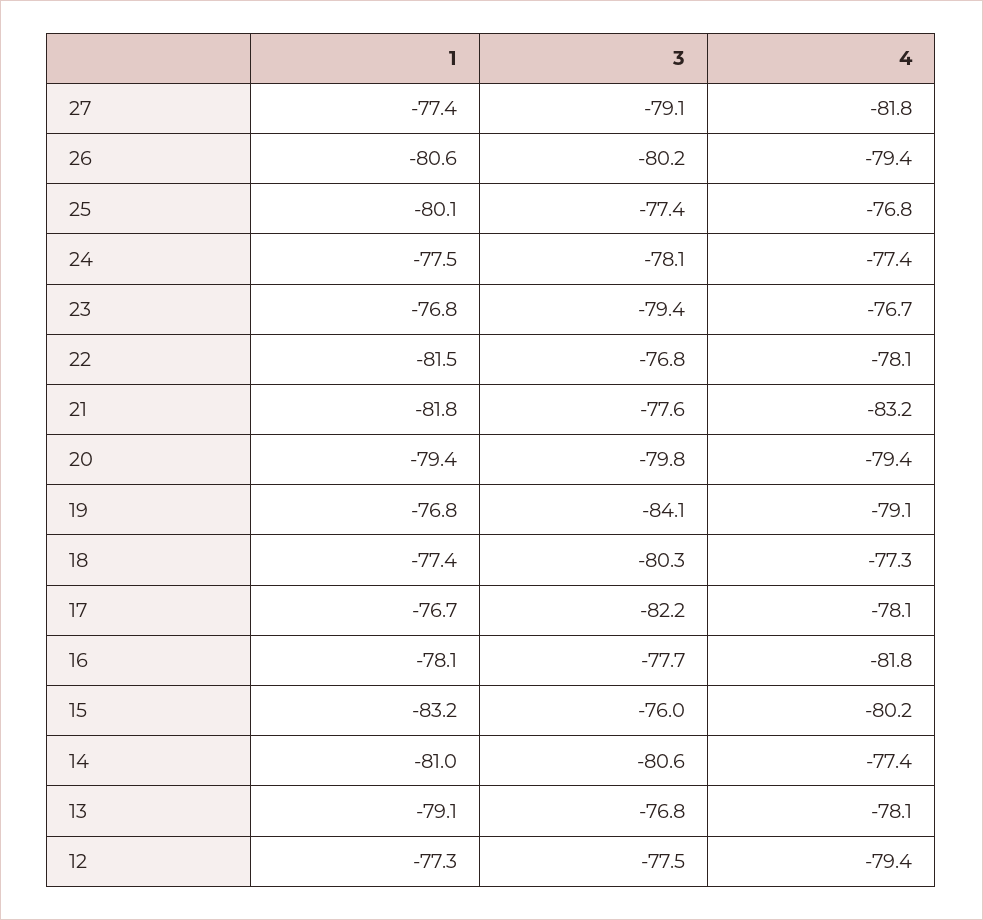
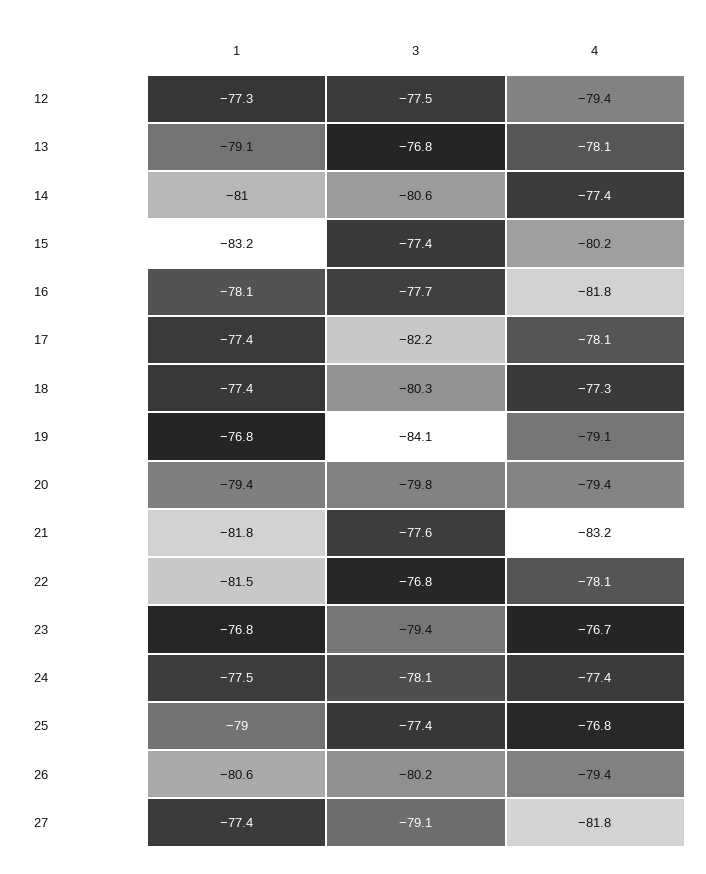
  {
    "1": {
      "27": -77.4,
      "26": -80.6,
-     "25": -80.1,
+     "25": -79,
      "24": -77.5,
      "23": -76.8,
      "22": -81.5,
      "21": -81.8,
      "20": -79.4,
      "19": -76.8,
      "18": -77.4,
-     "17": -76.7,
+     "17": -77.4,
      "16": -78.1,
      "15": -83.2,
      "14": -81,
      "13": -79.1,
      "12": -77.3
    },
    "3": {
      "27": -79.1,
      "26": -80.2,
      "25": -77.4,
      "24": -78.1,
      "23": -79.4,
      "22": -76.8,
      "21": -77.6,
      "20": -79.8,
      "19": -84.1,
      "18": -80.3,
      "17": -82.2,
      "16": -77.7,
-     "15": -76,
+     "15": -77.4,
      "14": -80.6,
      "13": -76.8,
      "12": -77.5
    },
    "4": {
      "27": -81.8,
      "26": -79.4,
      "25": -76.8,
      "24": -77.4,
      "23": -76.7,
      "22": -78.1,
      "21": -83.2,
      "20": -79.4,
      "19": -79.1,
      "18": -77.3,
      "17": -78.1,
      "16": -81.8,
      "15": -80.2,
      "14": -77.4,
      "13": -78.1,
      "12": -79.4
    }
  }

